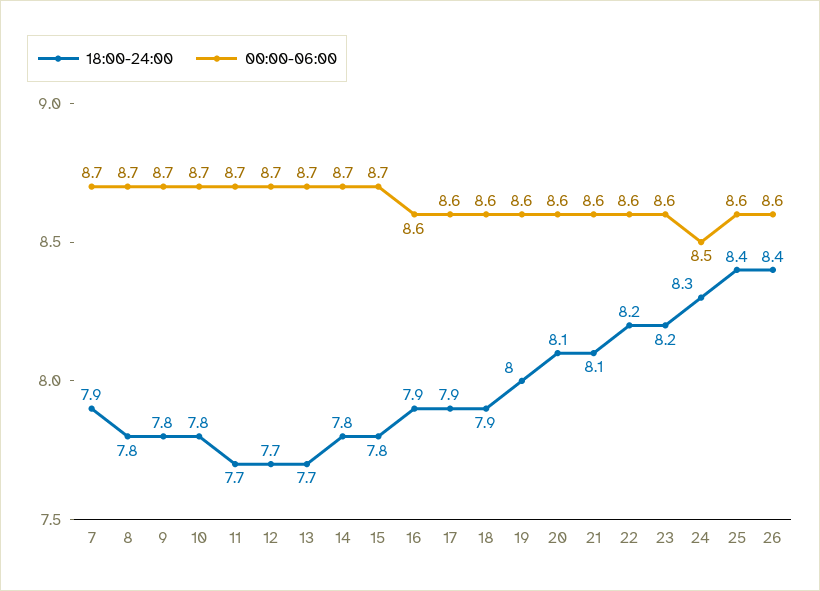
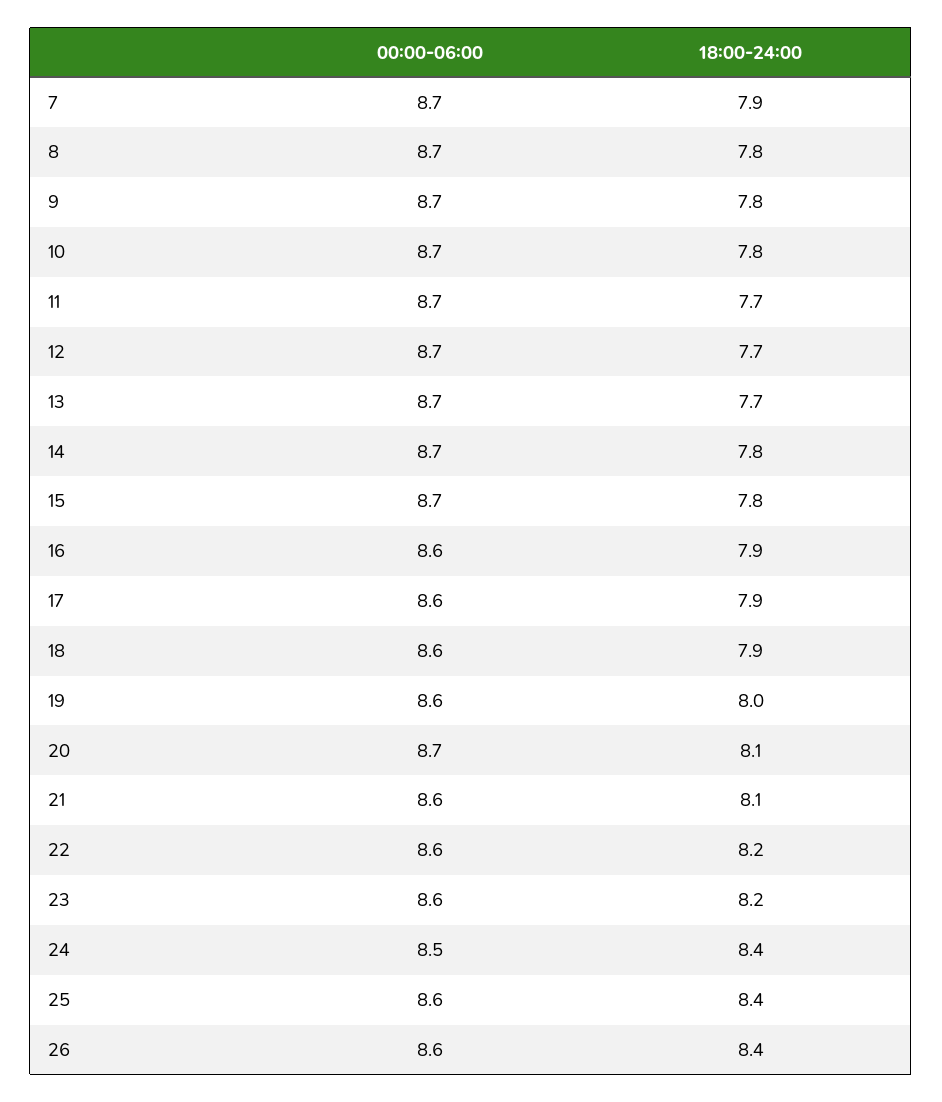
  {
    "18:00-24:00": {
      "7": 7.9,
      "8": 7.8,
      "9": 7.8,
      "10": 7.8,
      "11": 7.7,
      "12": 7.7,
      "13": 7.7,
      "14": 7.8,
      "15": 7.8,
      "16": 7.9,
      "17": 7.9,
      "18": 7.9,
      "19": 8,
      "20": 8.1,
      "21": 8.1,
      "22": 8.2,
      "23": 8.2,
-     "24": 8.3,
+     "24": 8.4,
      "25": 8.4,
      "26": 8.4
    },
    "00:00-06:00": {
      "7": 8.7,
      "8": 8.7,
      "9": 8.7,
      "10": 8.7,
      "11": 8.7,
      "12": 8.7,
      "13": 8.7,
      "14": 8.7,
      "15": 8.7,
      "16": 8.6,
      "17": 8.6,
      "18": 8.6,
      "19": 8.6,
-     "20": 8.6,
+     "20": 8.7,
      "21": 8.6,
      "22": 8.6,
      "23": 8.6,
      "24": 8.5,
      "25": 8.6,
      "26": 8.6
    }
  }

